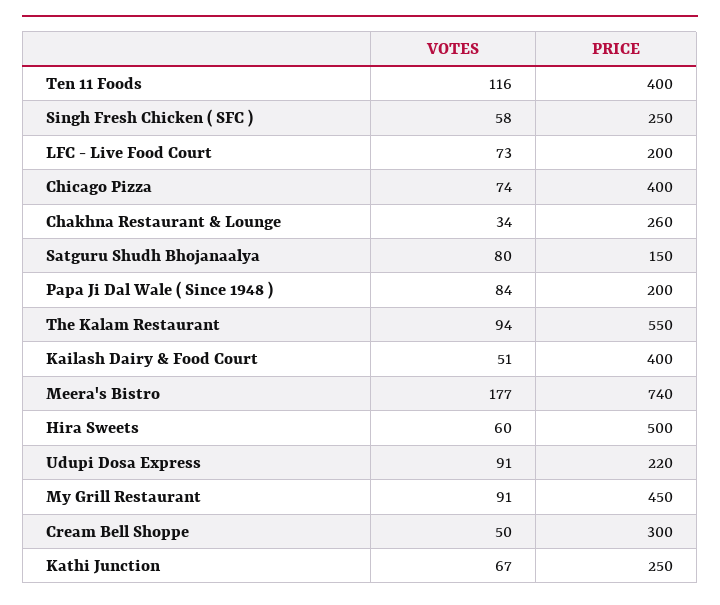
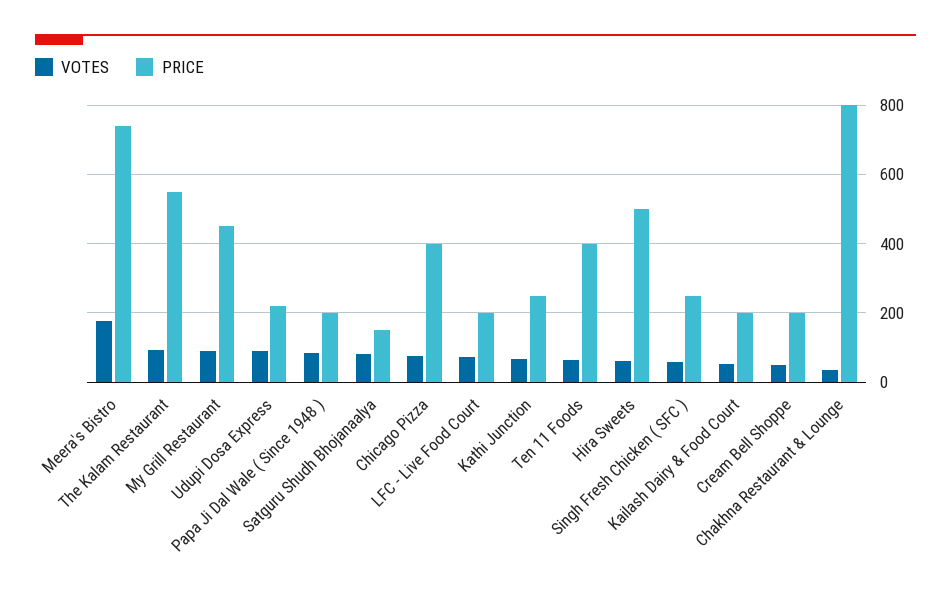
  {
    "VOTES": {
-     "Ten 11 Foods": 116,
+     "Ten 11 Foods": 60,
      "Singh Fresh Chicken ( SFC )": 58,
      "LFC - Live Food Court": 73,
      "Chicago Pizza": 74,
      "Chakhna Restaurant & Lounge": 34,
      "Satguru Shudh Bhojanaalya": 80,
      "Papa Ji Dal Wale ( Since 1948 )": 84,
      "The Kalam Restaurant": 94,
      "Kailash Dairy & Food Court": 51,
      "Meera's Bistro": 177,
      "Hira Sweets": 60,
      "Udupi Dosa Express": 91,
      "My Grill Restaurant": 91,
      "Cream Bell Shoppe": 50,
      "Kathi Junction": 67
    },
    "PRICE": {
      "Ten 11 Foods": 400,
      "Singh Fresh Chicken ( SFC )": 250,
      "LFC - Live Food Court": 200,
      "Chicago Pizza": 400,
-     "Chakhna Restaurant & Lounge": 260,
+     "Chakhna Restaurant & Lounge": 800,
      "Satguru Shudh Bhojanaalya": 150,
      "Papa Ji Dal Wale ( Since 1948 )": 200,
      "The Kalam Restaurant": 550,
-     "Kailash Dairy & Food Court": 400,
+     "Kailash Dairy & Food Court": 200,
      "Meera's Bistro": 740,
      "Hira Sweets": 500,
      "Udupi Dosa Express": 220,
      "My Grill Restaurant": 450,
-     "Cream Bell Shoppe": 300,
+     "Cream Bell Shoppe": 200,
      "Kathi Junction": 250
    }
  }

